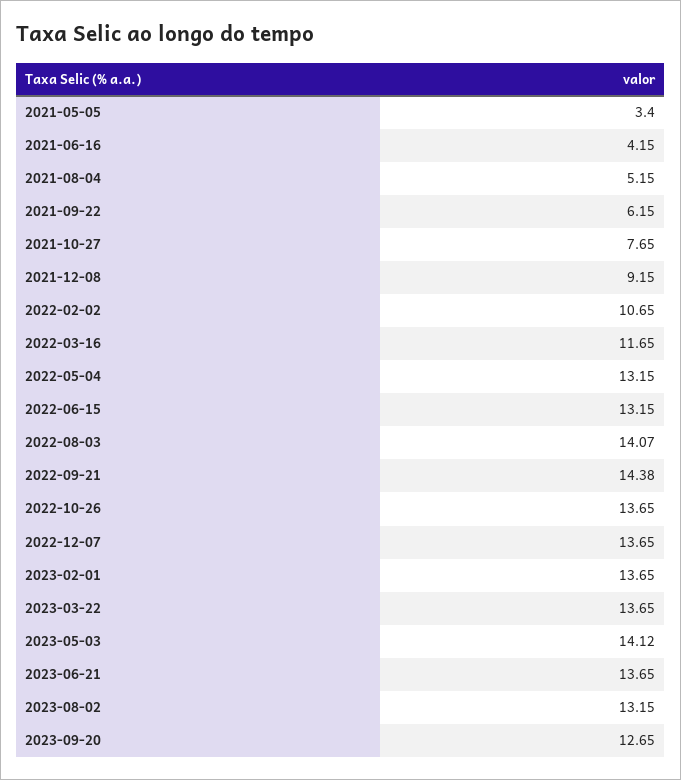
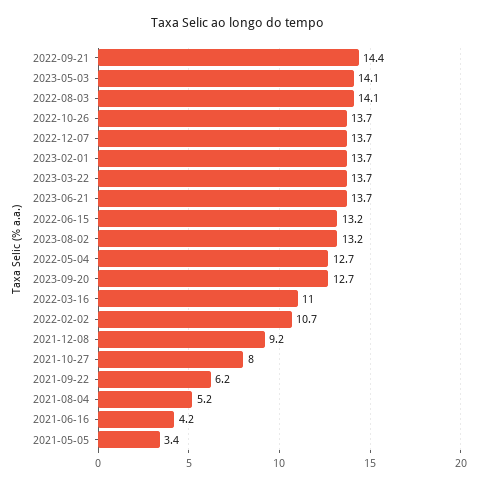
  {
    "2021-05-05": 3.4,
    "2021-06-16": 4.15,
    "2021-08-04": 5.15,
    "2021-09-22": 6.15,
-   "2021-10-27": 7.65,
+   "2021-10-27": 8,
    "2021-12-08": 9.15,
    "2022-02-02": 10.65,
-   "2022-03-16": 11.65,
+   "2022-03-16": 11,
-   "2022-05-04": 13.15,
+   "2022-05-04": 12.7,
    "2022-06-15": 13.15,
    "2022-08-03": 14.07,
    "2022-09-21": 14.38,
    "2022-10-26": 13.65,
    "2022-12-07": 13.65,
    "2023-02-01": 13.65,
    "2023-03-22": 13.65,
    "2023-05-03": 14.12,
    "2023-06-21": 13.65,
    "2023-08-02": 13.15,
    "2023-09-20": 12.65
  }

